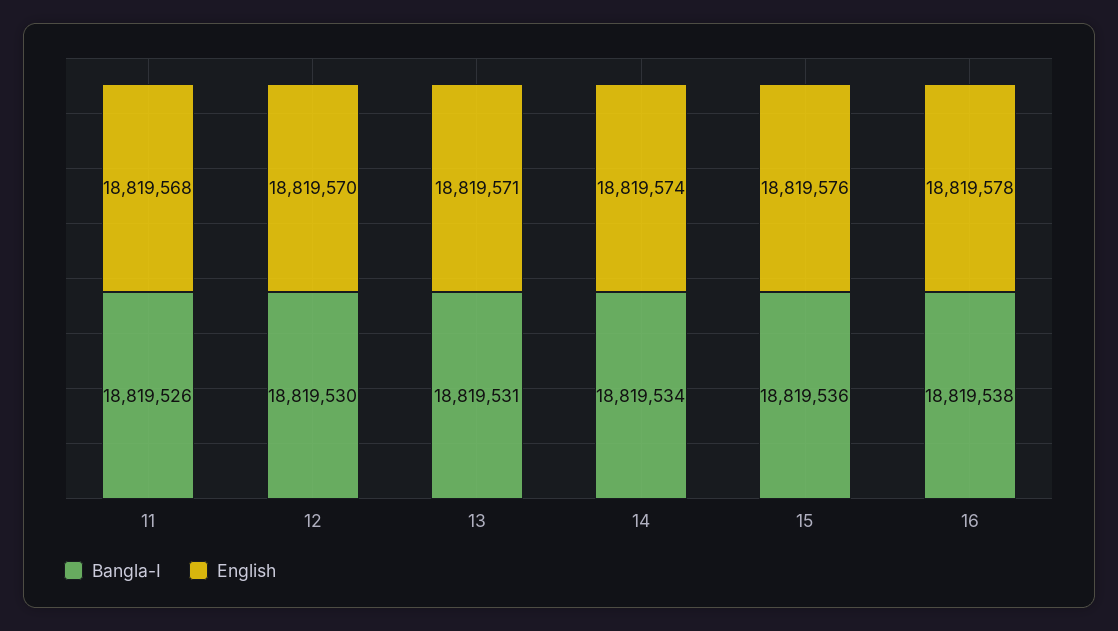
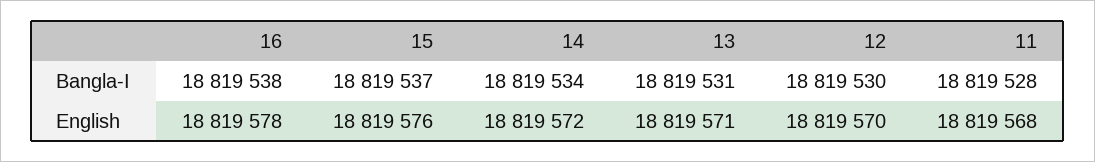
  {
    "Bangla-I": {
-     "11": 18819526,
+     "11": 18819528,
      "12": 18819530,
      "13": 18819531,
      "14": 18819534,
-     "15": 18819536,
+     "15": 18819537,
      "16": 18819538
    },
    "English": {
      "11": 18819568,
      "12": 18819570,
      "13": 18819571,
-     "14": 18819574,
+     "14": 18819572,
      "15": 18819576,
      "16": 18819578
    }
  }

